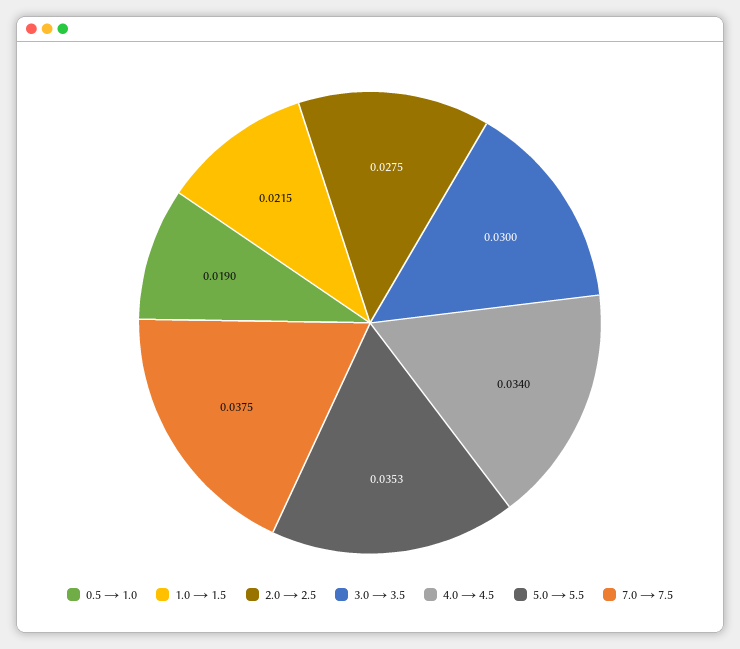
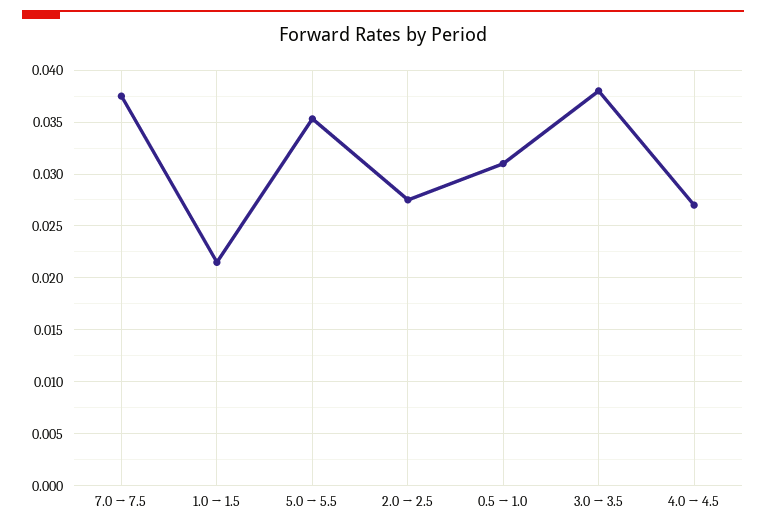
  {
-   "0.5 → 1.0": 0.019,
+   "0.5 → 1.0": 0.031,
    "1.0 → 1.5": 0.0215,
    "2.0 → 2.5": 0.0275,
-   "3.0 → 3.5": 0.03,
+   "3.0 → 3.5": 0.038,
-   "4.0 → 4.5": 0.034,
+   "4.0 → 4.5": 0.027,
    "5.0 → 5.5": 0.0353,
    "7.0 → 7.5": 0.0375
  }

